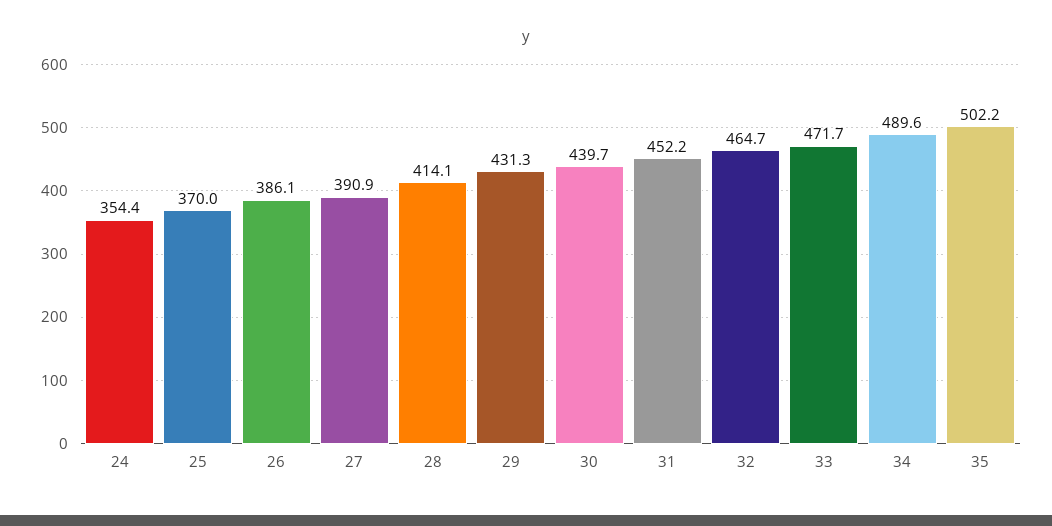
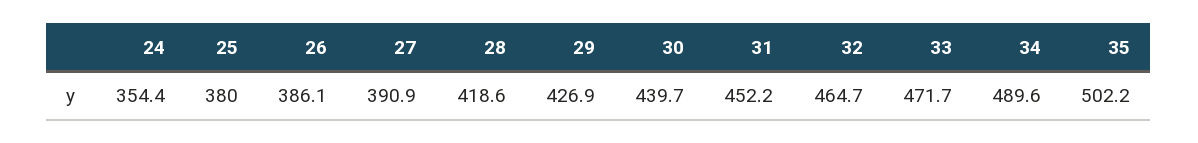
  {
    "24": 354.4,
-   "25": 370,
+   "25": 380,
    "26": 386.1,
    "27": 390.9,
-   "28": 414.1,
+   "28": 418.6,
-   "29": 431.3,
+   "29": 426.9,
    "30": 439.7,
    "31": 452.2,
    "32": 464.7,
    "33": 471.7,
    "34": 489.6,
    "35": 502.2
  }

